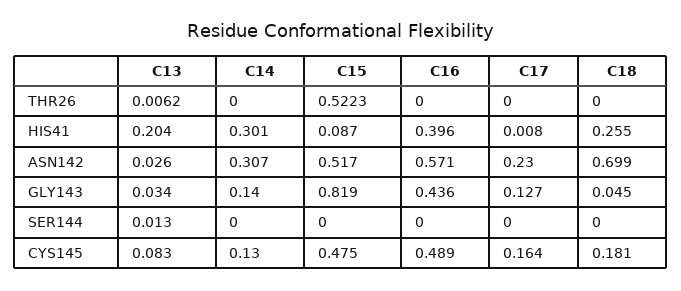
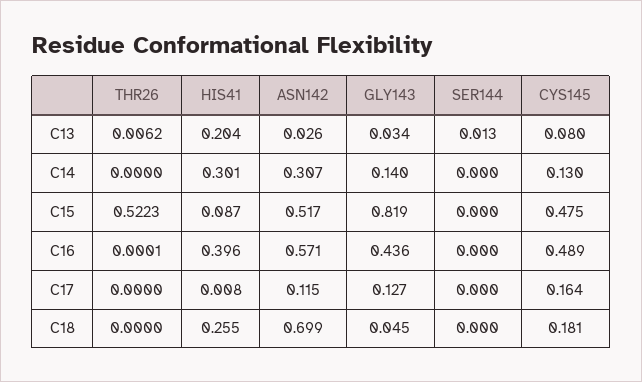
  {
    "C13": {
      "THR26": 0.0062,
      "HIS41": 0.204,
      "ASN142": 0.026,
      "GLY143": 0.034,
      "SER144": 0.013,
-     "CYS145": 0.083
+     "CYS145": 0.08
    },
    "C14": {
      "THR26": 0,
      "HIS41": 0.301,
      "ASN142": 0.307,
      "GLY143": 0.14,
      "SER144": 0,
      "CYS145": 0.13
    },
    "C15": {
      "THR26": 0.5223,
      "HIS41": 0.087,
      "ASN142": 0.517,
      "GLY143": 0.819,
      "SER144": 0,
      "CYS145": 0.475
    },
    "C16": {
-     "THR26": 0,
+     "THR26": 0.0001,
      "HIS41": 0.396,
      "ASN142": 0.571,
      "GLY143": 0.436,
      "SER144": 0,
      "CYS145": 0.489
    },
    "C17": {
      "THR26": 0,
      "HIS41": 0.008,
-     "ASN142": 0.23,
+     "ASN142": 0.115,
      "GLY143": 0.127,
      "SER144": 0,
      "CYS145": 0.164
    },
    "C18": {
      "THR26": 0,
      "HIS41": 0.255,
      "ASN142": 0.699,
      "GLY143": 0.045,
      "SER144": 0,
      "CYS145": 0.181
    }
  }

